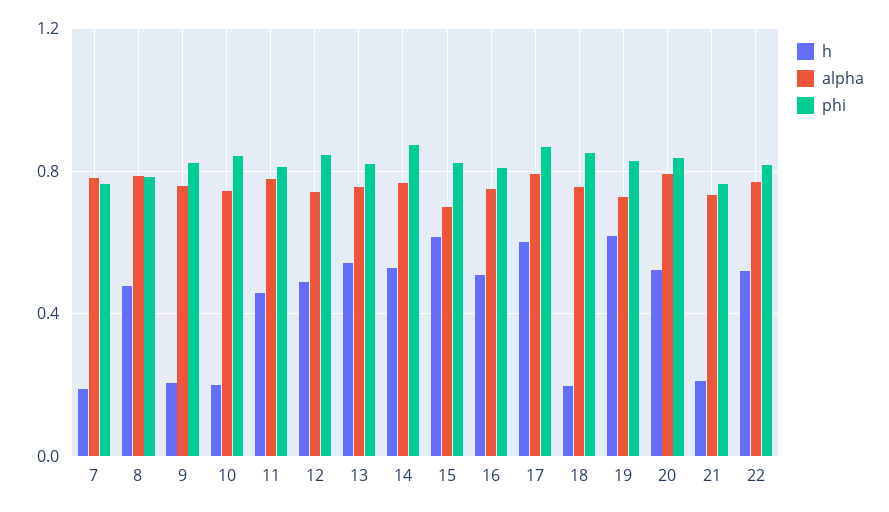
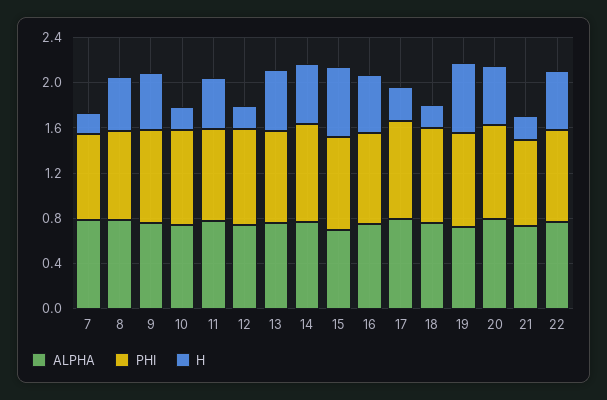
  {
    "h": {
      "7": 0.2,
      "8": 0.5,
-     "9": 0.2,
+     "9": 0.5,
      "10": 0.2,
      "11": 0.45,
-     "12": 0.5,
+     "12": 0.2,
      "13": 0.55,
      "14": 0.55,
      "15": 0.6,
      "16": 0.5,
-     "17": 0.6,
+     "17": 0.3,
      "18": 0.2,
      "19": 0.6,
      "20": 0.5,
      "21": 0.2,
      "22": 0.5
    },
    "alpha": {
      "7": 0.8,
      "8": 0.8,
      "9": 0.75,
      "10": 0.75,
      "11": 0.8,
      "12": 0.75,
      "13": 0.75,
      "14": 0.75,
      "15": 0.7,
      "16": 0.75,
      "17": 0.8,
      "18": 0.75,
      "19": 0.75,
      "20": 0.8,
      "21": 0.75,
      "22": 0.75
    },
    "phi": {
      "7": 0.75,
      "8": 0.8,
      "9": 0.8,
      "10": 0.85,
      "11": 0.8,
      "12": 0.85,
      "13": 0.8,
      "14": 0.85,
      "15": 0.8,
      "16": 0.8,
      "17": 0.85,
      "18": 0.85,
      "19": 0.85,
      "20": 0.85,
      "21": 0.75,
      "22": 0.8
    }
  }

